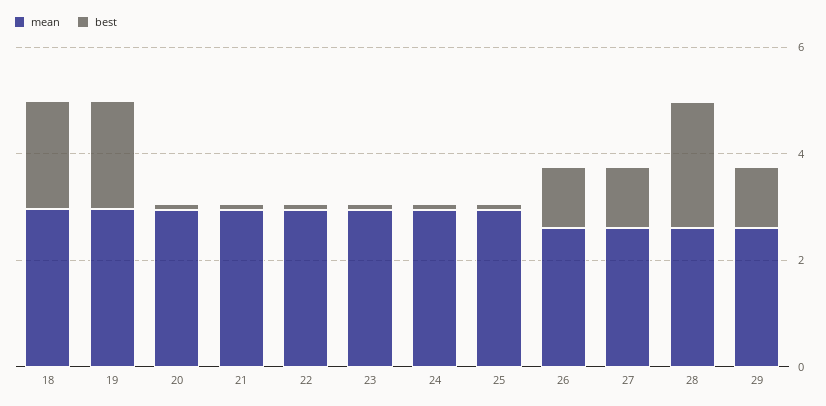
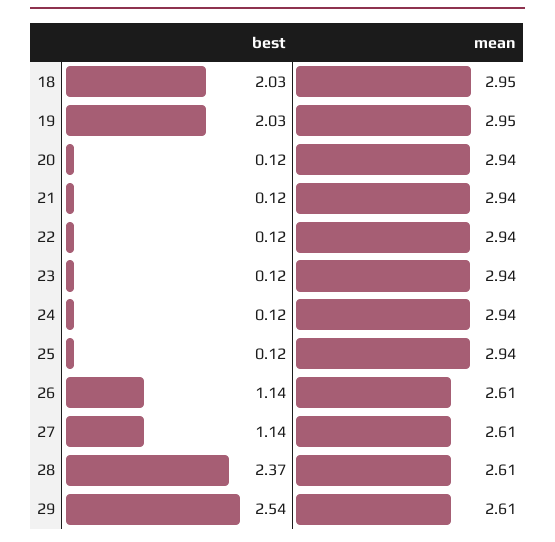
  {
    "mean": {
      "18": 2.95,
      "19": 2.95,
      "20": 2.94,
      "21": 2.94,
      "22": 2.94,
      "23": 2.94,
      "24": 2.94,
      "25": 2.94,
      "26": 2.61,
      "27": 2.61,
      "28": 2.61,
      "29": 2.61
    },
    "best": {
      "18": 2.03,
      "19": 2.03,
      "20": 0.12,
      "21": 0.12,
      "22": 0.12,
      "23": 0.12,
      "24": 0.12,
      "25": 0.12,
      "26": 1.14,
      "27": 1.14,
      "28": 2.37,
-     "29": 1
+     "29": 2.54
    }
  }

